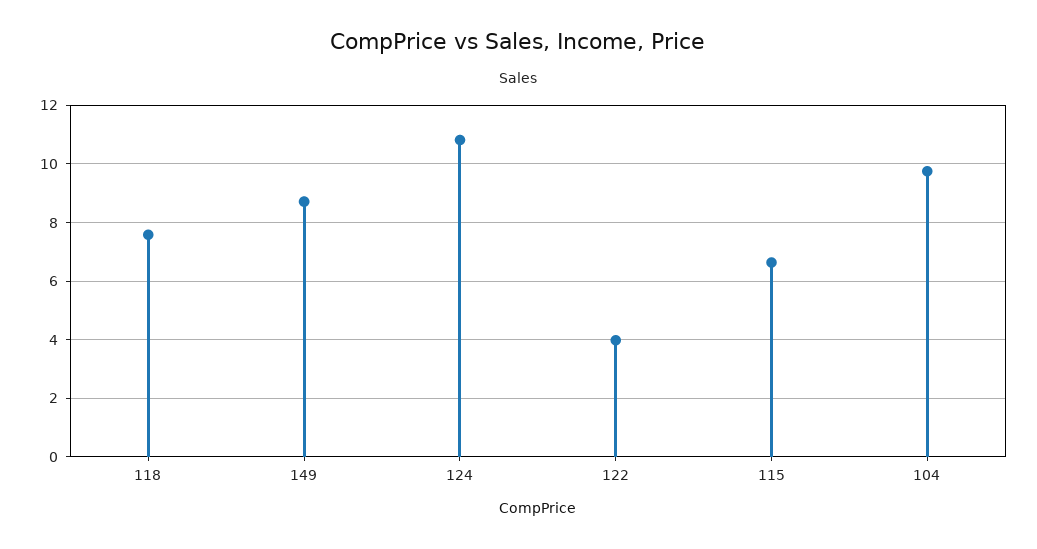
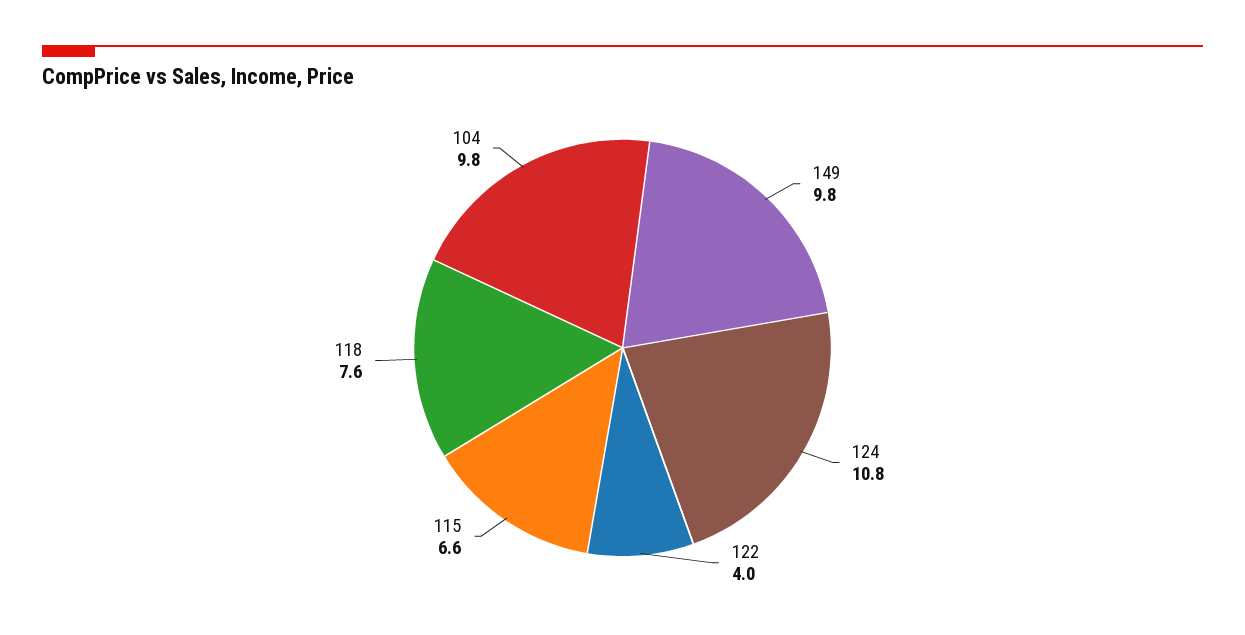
  {
    "118": 7.6,
-   "149": 8.75,
+   "149": 9.8,
    "124": 10.8,
    "122": 4,
    "115": 6.6,
    "104": 9.8
  }

